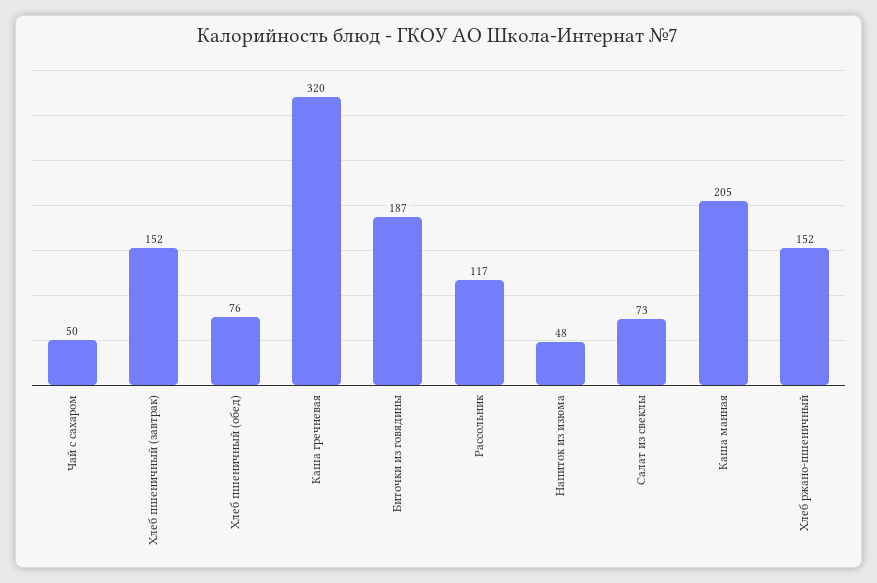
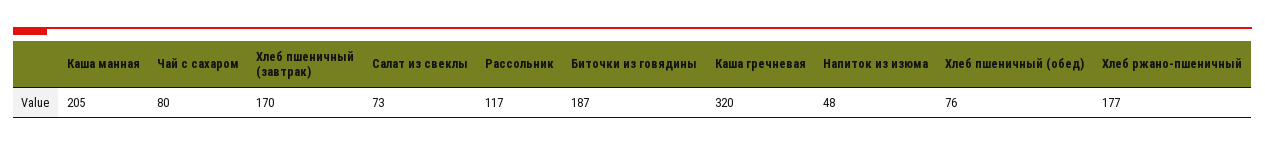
  {
-   "Чай с сахаром": 50,
+   "Чай с сахаром": 80,
-   "Хлеб пшеничный (завтрак)": 152,
+   "Хлеб пшеничный (завтрак)": 170,
    "Хлеб пшеничный (обед)": 76,
    "Каша гречневая": 320,
    "Биточки из говядины": 187,
    "Рассольник": 117,
    "Напиток из изюма": 48,
    "Салат из свеклы": 73,
    "Каша манная": 205,
-   "Хлеб ржано-пшеничный": 152
+   "Хлеб ржано-пшеничный": 177
  }

